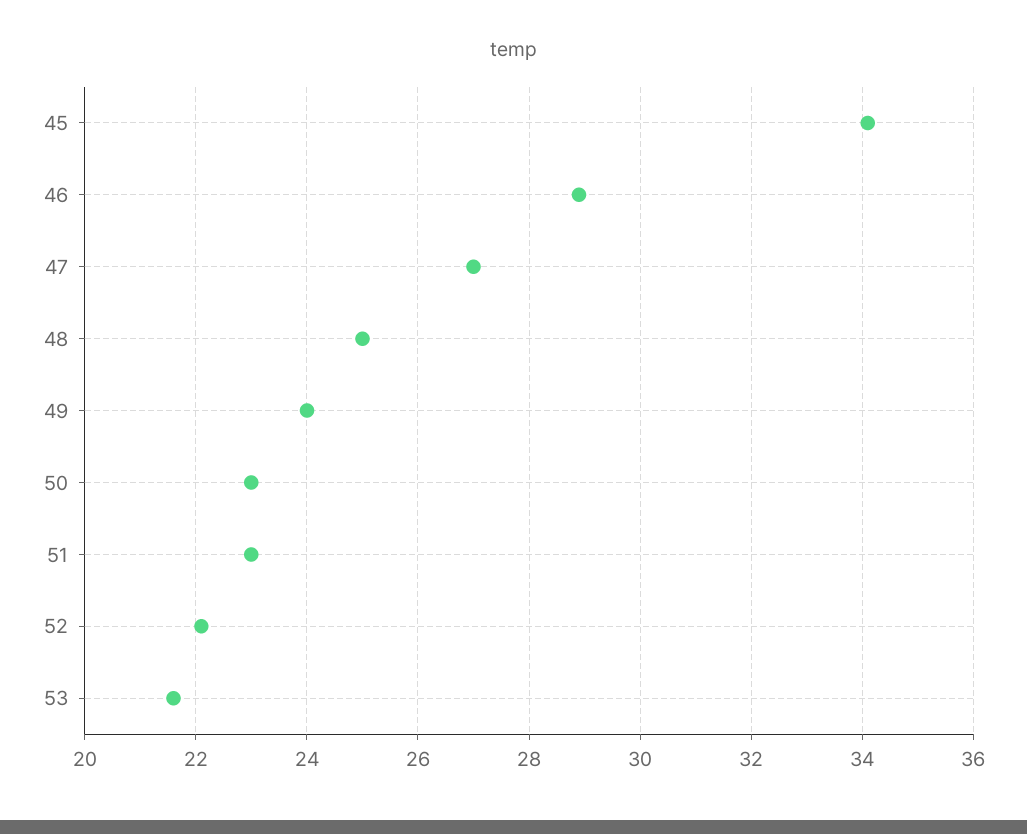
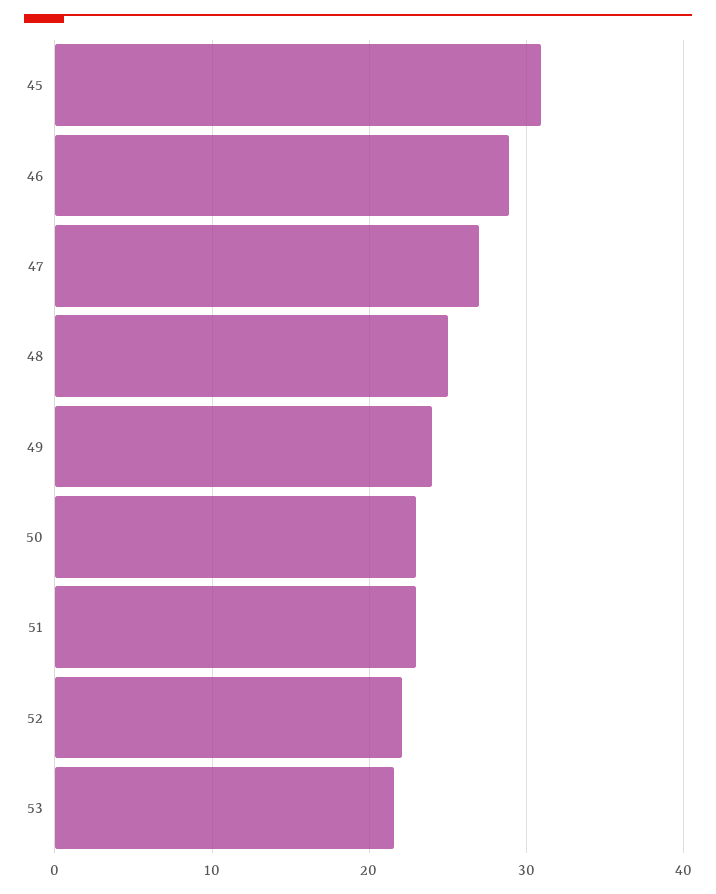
  {
-   "45": 34,
+   "45": 31,
    "46": 29,
    "47": 27,
    "48": 25,
    "49": 24,
    "50": 23,
    "51": 23,
    "52": 22,
    "53": 21.5
  }

